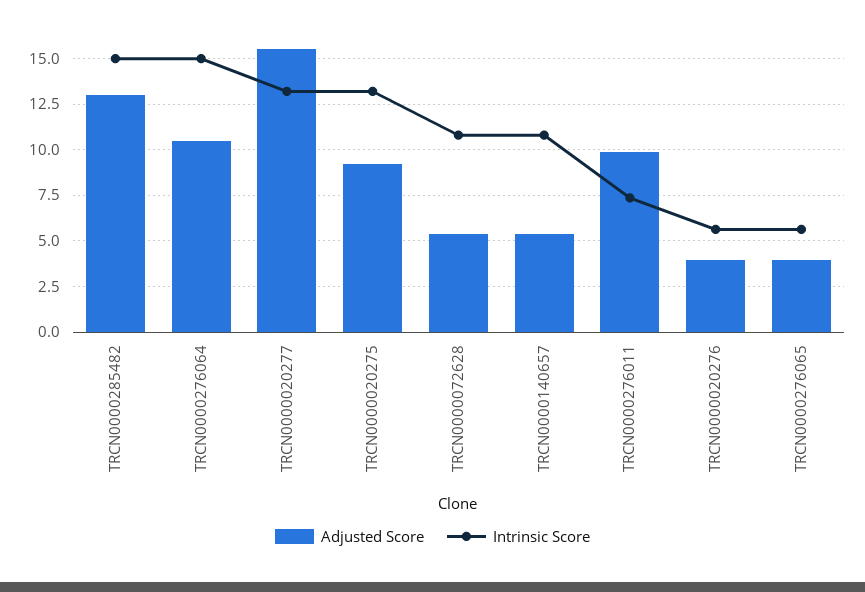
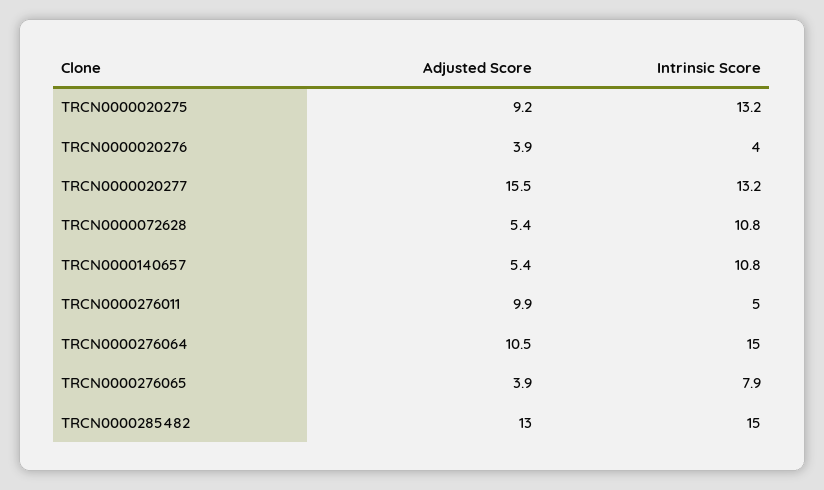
  {
    "Adjusted Score": {
      "TRCN0000285482": 13,
      "TRCN0000276064": 10.5,
      "TRCN0000020277": 15.5,
      "TRCN0000020275": 9.2,
      "TRCN0000072628": 5.4,
      "TRCN0000140657": 5.4,
      "TRCN0000276011": 9.9,
      "TRCN0000020276": 3.9,
      "TRCN0000276065": 3.9
    },
    "Intrinsic Score": {
      "TRCN0000285482": 15,
      "TRCN0000276064": 15,
      "TRCN0000020277": 13.2,
      "TRCN0000020275": 13.2,
      "TRCN0000072628": 10.8,
      "TRCN0000140657": 10.8,
-     "TRCN0000276011": 7.5,
+     "TRCN0000276011": 5,
-     "TRCN0000020276": 5.5,
+     "TRCN0000020276": 4,
-     "TRCN0000276065": 5.5
+     "TRCN0000276065": 7.9
    }
  }

